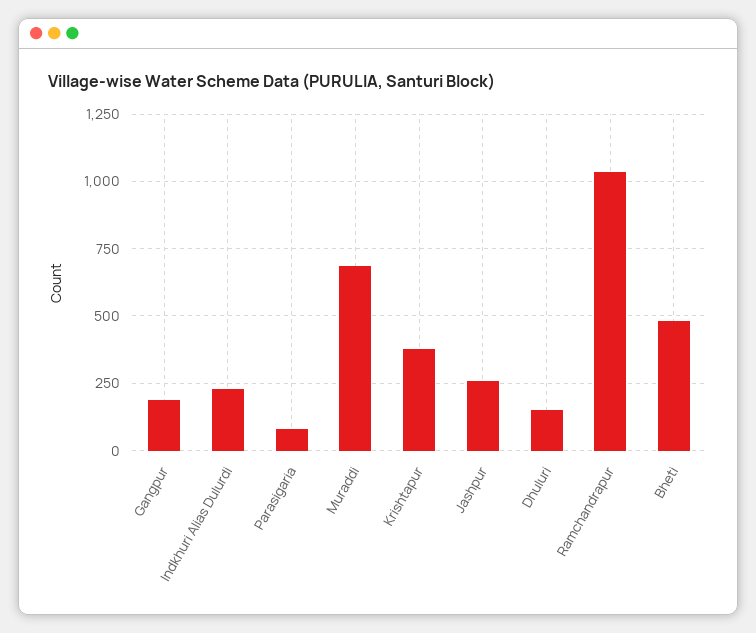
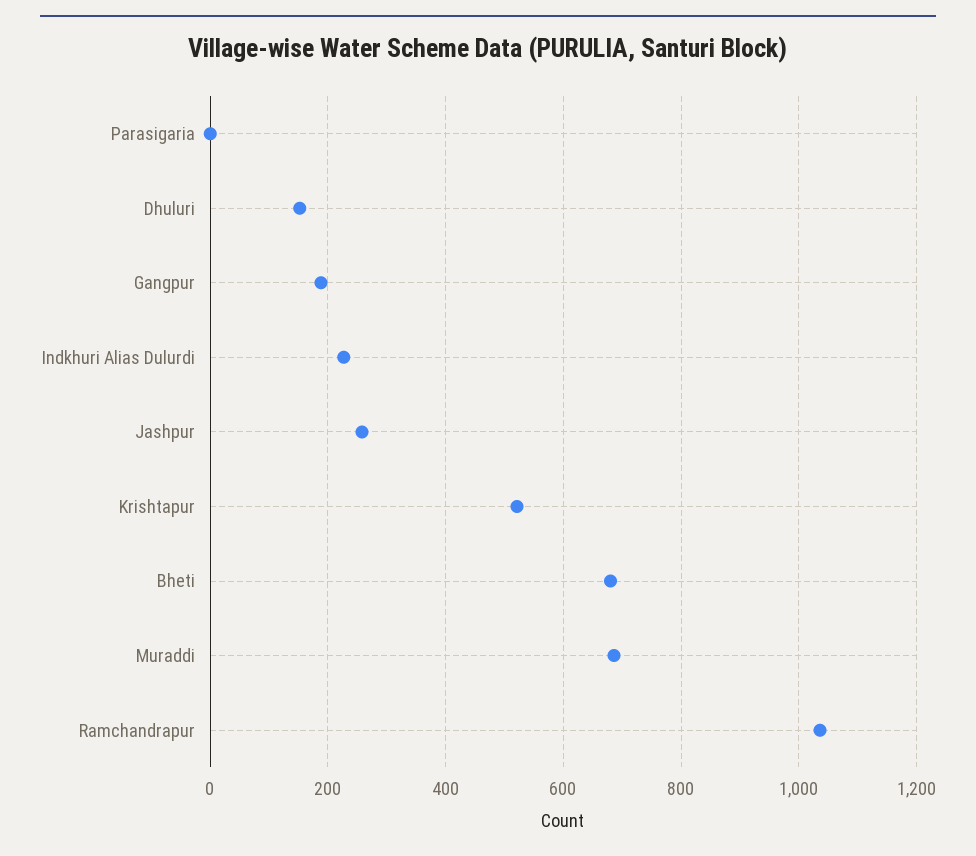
  {
    "Gangpur": 180,
    "Indkhuri Alias Dulurdi": 220,
-   "Parasigaria": 75,
+   "Parasigaria": 0,
    "Muraddi": 680,
-   "Krishtapur": 375,
+   "Krishtapur": 520,
    "Jashpur": 260,
    "Dhuluri": 160,
    "Ramchandrapur": 1040,
-   "Bheti": 475
+   "Bheti": 680
  }

